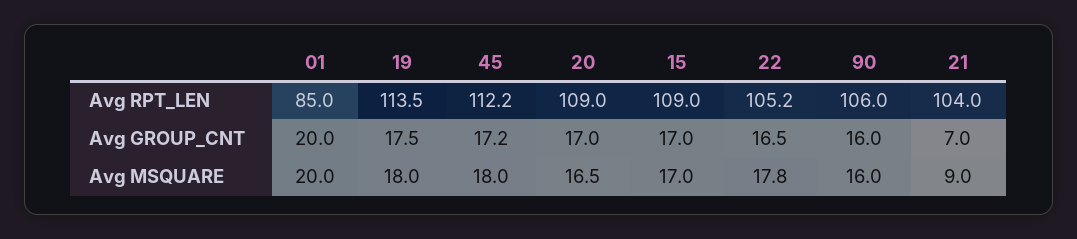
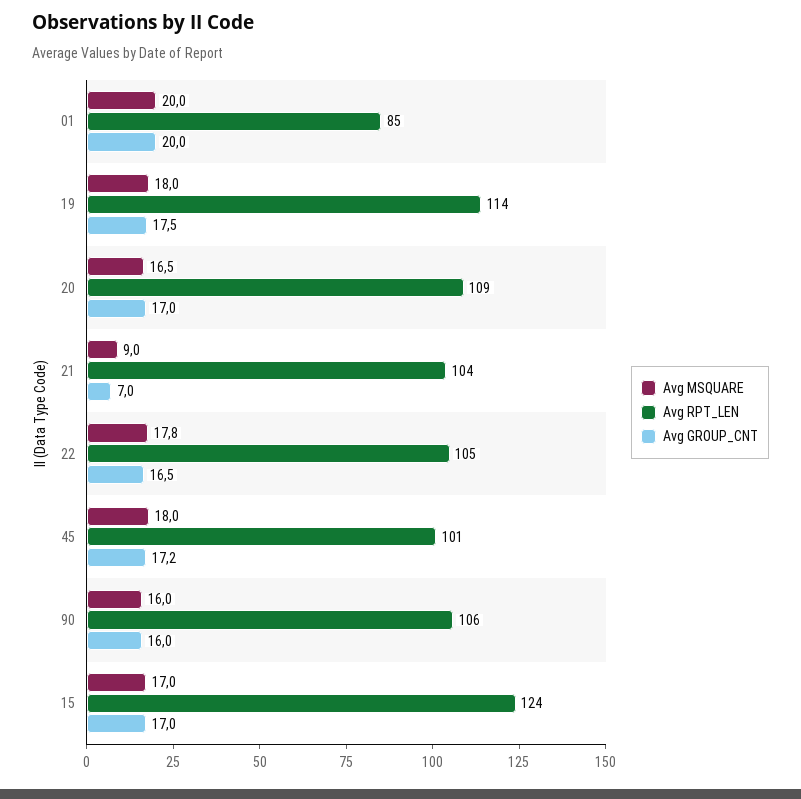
  {
    "Avg RPT_LEN": {
      "01": 85,
      "19": 113.5,
-     "45": 112.2,
+     "45": 101,
      "20": 109,
-     "15": 109,
+     "15": 124,
      "22": 105.2,
      "90": 106,
      "21": 104
    },
    "Avg GROUP_CNT": {
      "01": 20,
      "19": 17.5,
      "45": 17.2,
      "20": 17,
      "15": 17,
      "22": 16.5,
      "90": 16,
      "21": 7
    },
    "Avg MSQUARE": {
      "01": 20,
      "19": 18,
      "45": 18,
      "20": 16.5,
      "15": 17,
      "22": 17.8,
      "90": 16,
      "21": 9
    }
  }

